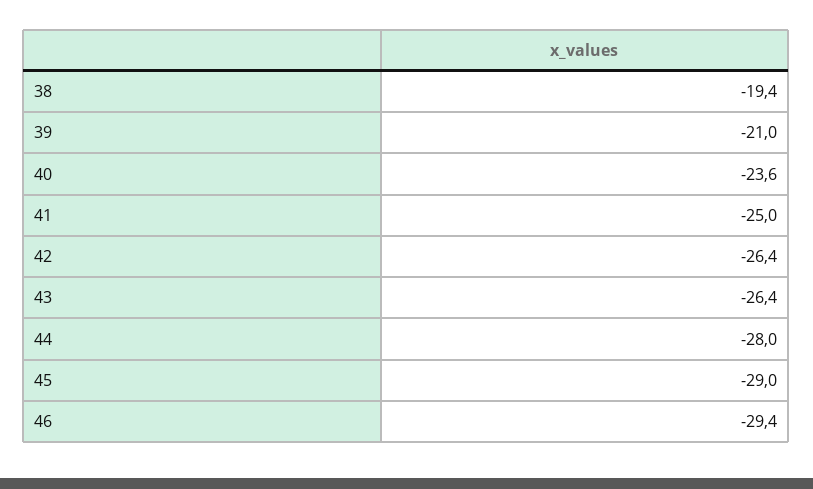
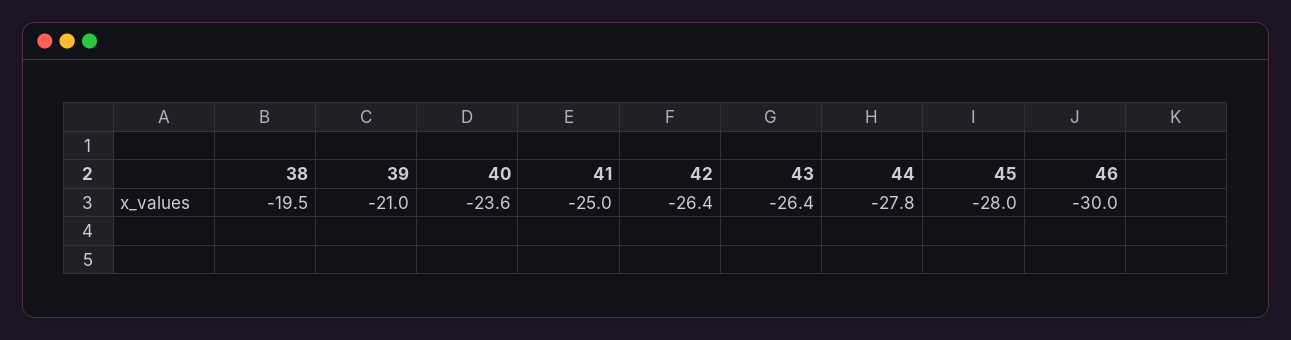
  {
-   "38": -19.4,
+   "38": -19.5,
    "39": -21,
    "40": -23.6,
    "41": -25,
    "42": -26.4,
    "43": -26.4,
-   "44": -28,
+   "44": -27.8,
-   "45": -29,
+   "45": -28,
-   "46": -29.4
+   "46": -30
  }

